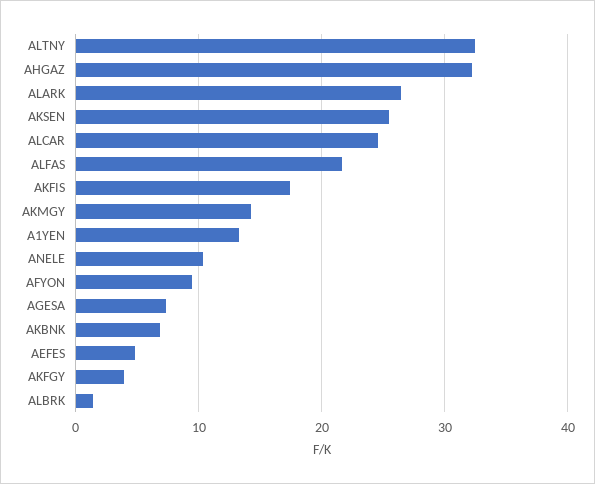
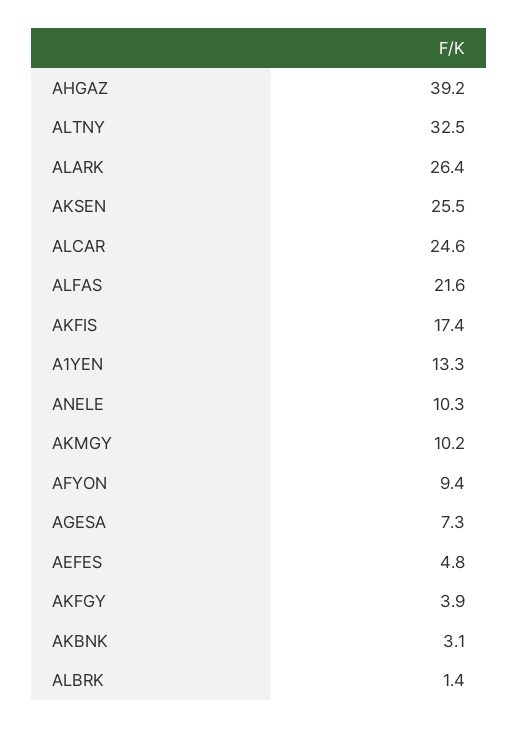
  {
    "ALTNY": 32.5,
-   "AHGAZ": 32,
+   "AHGAZ": 39.2,
    "ALARK": 26.4,
    "AKSEN": 25.5,
    "ALCAR": 24.6,
    "ALFAS": 21.6,
    "AKFIS": 17.4,
-   "AKMGY": 14,
+   "AKMGY": 10.2,
    "A1YEN": 13.3,
    "ANELE": 10.3,
    "AFYON": 9.4,
    "AGESA": 7.3,
-   "AKBNK": 7,
+   "AKBNK": 3.1,
    "AEFES": 4.8,
    "AKFGY": 3.9,
    "ALBRK": 1.4
  }

